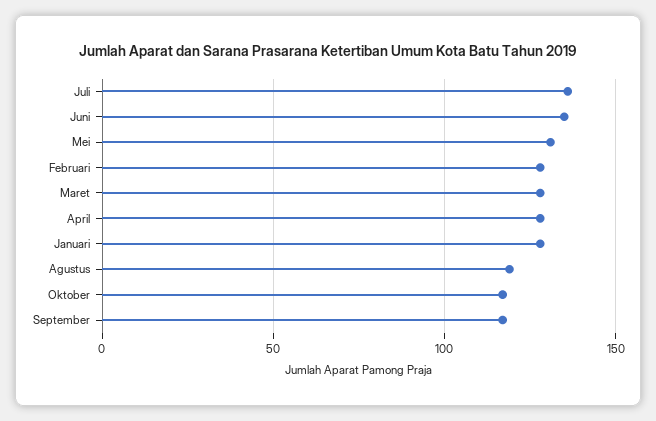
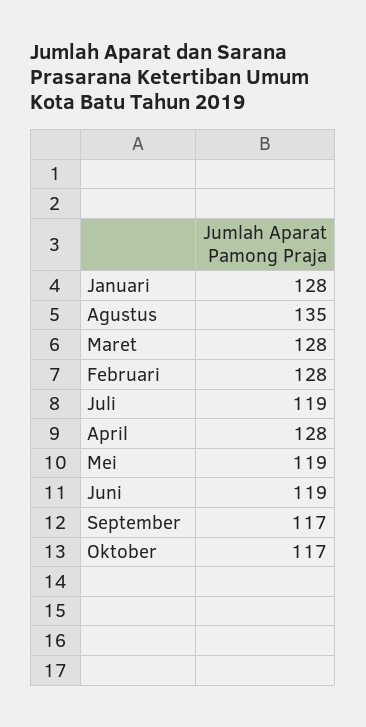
  {
-   "Juli": 135,
+   "Juli": 119,
-   "Juni": 135,
+   "Juni": 119,
-   "Mei": 130,
+   "Mei": 119,
    "Februari": 128,
    "Maret": 128,
    "April": 128,
    "Januari": 128,
-   "Agustus": 120,
+   "Agustus": 135,
    "Oktober": 117,
    "September": 117
  }

